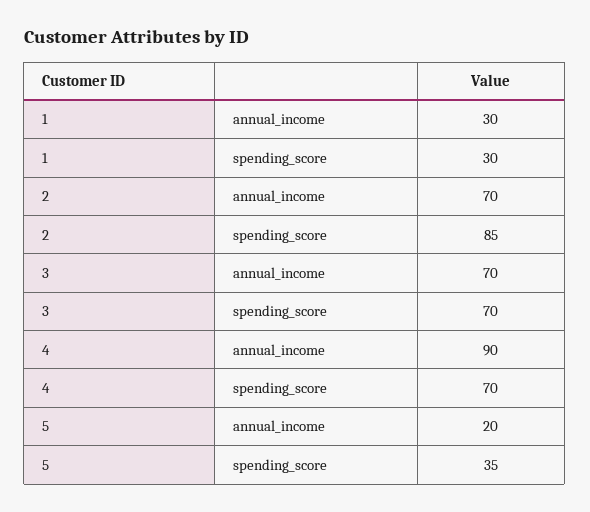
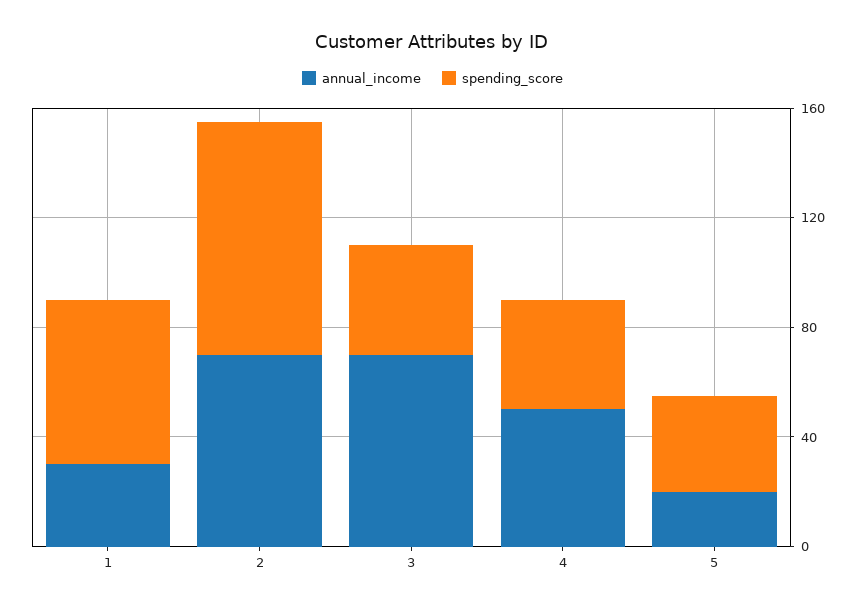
  {
    "annual_income": {
      "1": 30,
      "2": 70,
      "3": 70,
-     "4": 90,
+     "4": 50,
      "5": 20
    },
    "spending_score": {
-     "1": 30,
+     "1": 60,
      "2": 85,
-     "3": 70,
+     "3": 40,
-     "4": 70,
+     "4": 40,
      "5": 35
    }
  }

